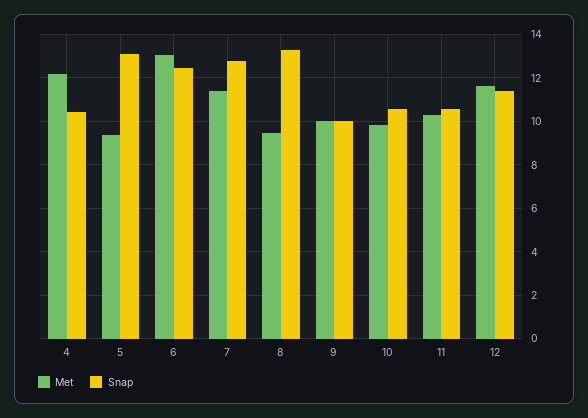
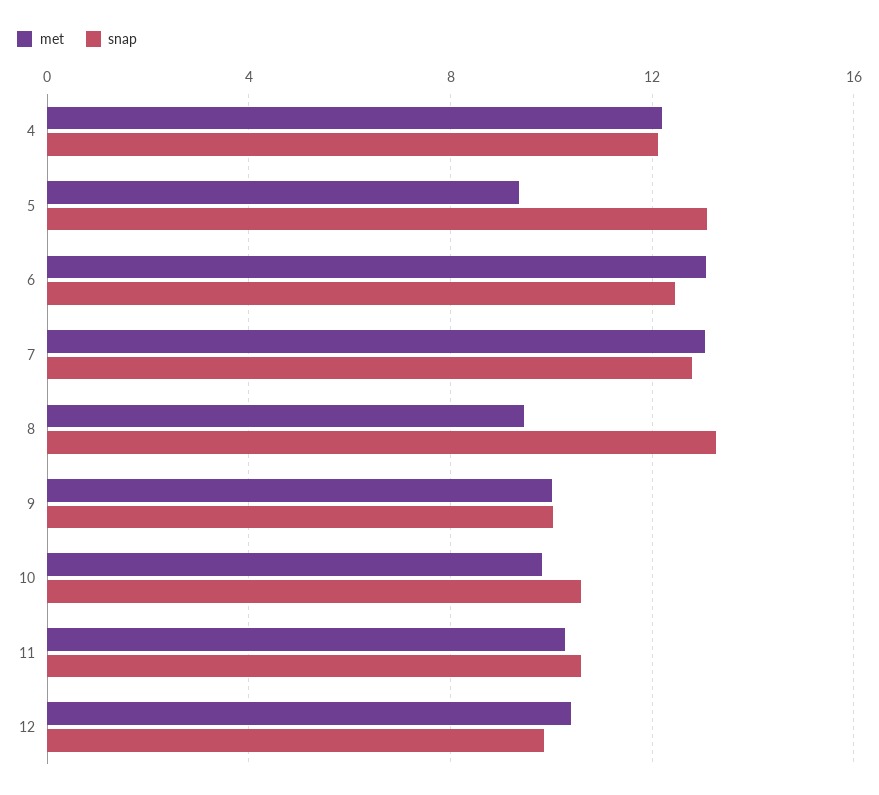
  {
    "Met": {
      "4": 12,
      "5": 9.5,
      "6": 13,
-     "7": 11.5,
+     "7": 13,
      "8": 9.5,
      "9": 10,
      "10": 10,
      "11": 10.5,
-     "12": 11.5
+     "12": 10.5
    },
    "Snap": {
-     "4": 10.5,
+     "4": 12,
      "5": 13,
      "6": 12.5,
      "7": 13,
      "8": 13.5,
      "9": 10,
      "10": 10.5,
      "11": 10.5,
-     "12": 11.5
+     "12": 10
    }
  }

